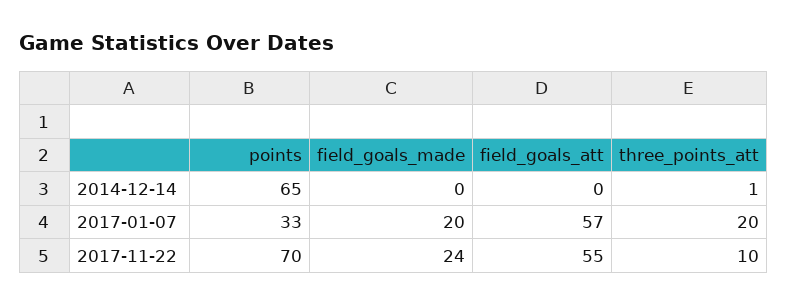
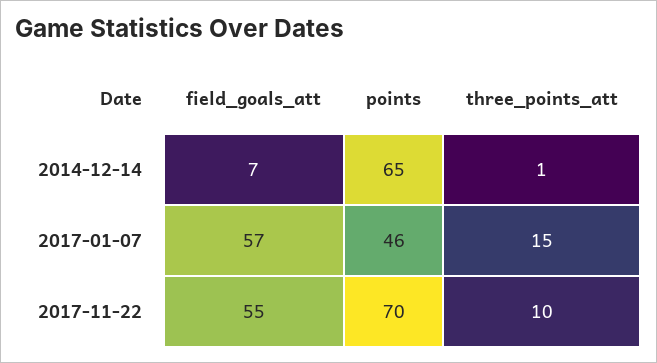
  {
    "points": {
      "2014-12-14": 65,
-     "2017-01-07": 33,
+     "2017-01-07": 46,
      "2017-11-22": 70
    },
-   "field_goals_made": {
-     "2014-12-14": 0,
-     "2017-01-07": 20,
-     "2017-11-22": 24
-   },
    "field_goals_att": {
-     "2014-12-14": 0,
+     "2014-12-14": 7,
      "2017-01-07": 57,
      "2017-11-22": 55
    },
    "three_points_att": {
      "2014-12-14": 1,
-     "2017-01-07": 20,
+     "2017-01-07": 15,
      "2017-11-22": 10
    }
  }

